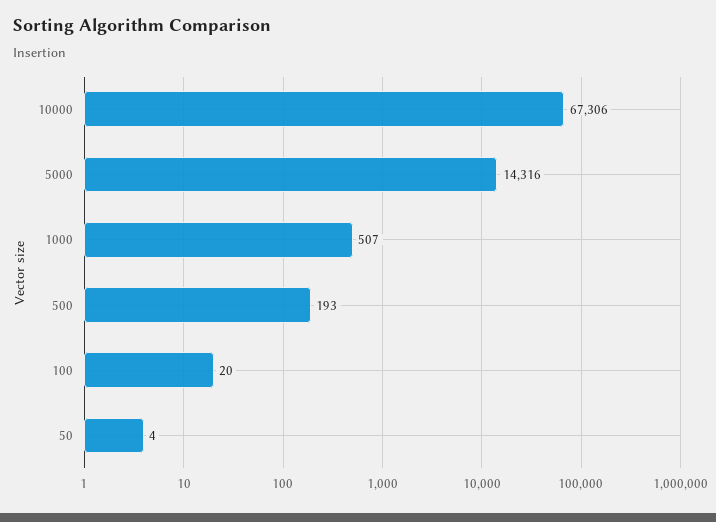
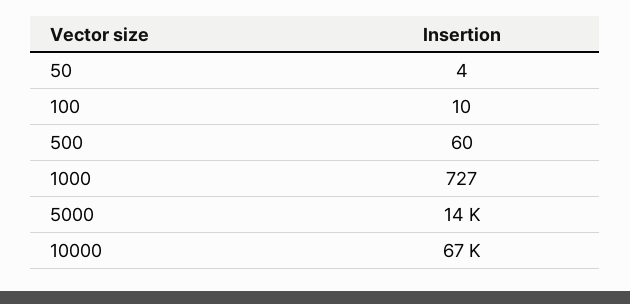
  {
    "10000": 67306,
    "5000": 14316,
-   "1000": 507,
+   "1000": 727,
-   "500": 193,
+   "500": 60,
-   "100": 20,
+   "100": 10,
    "50": 4
  }

